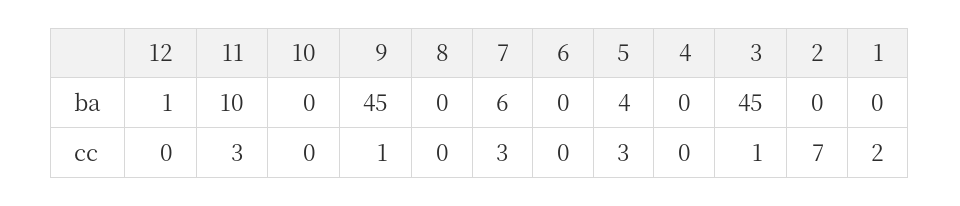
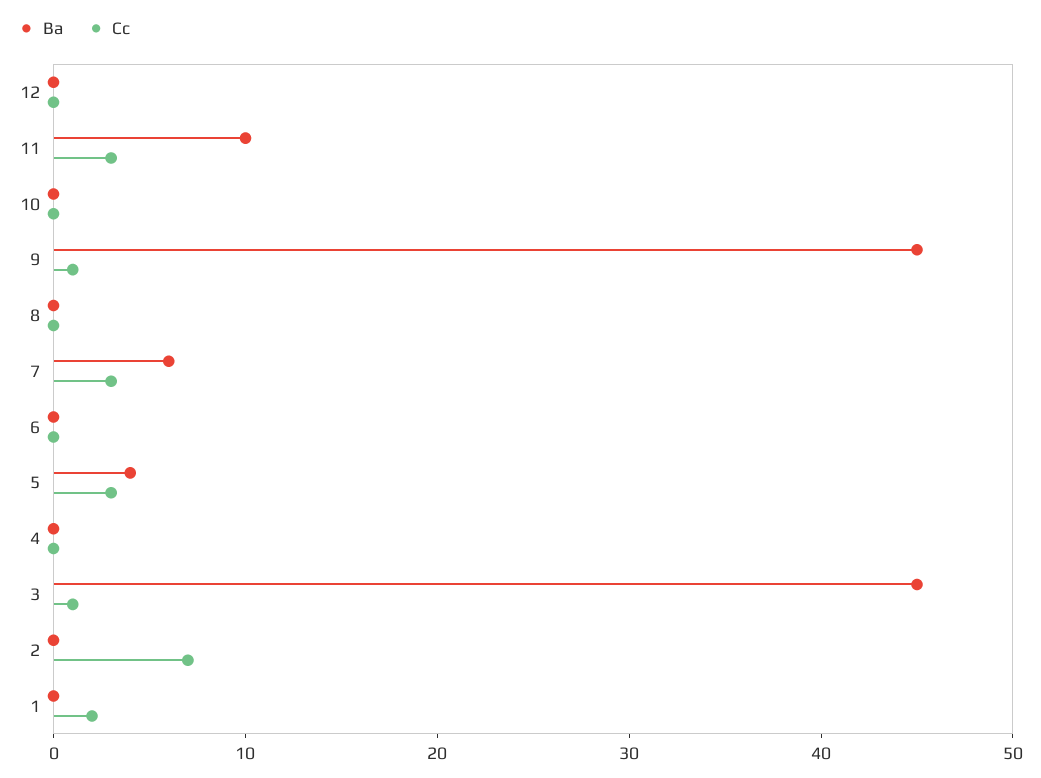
  {
    "ba": {
-     "12": 1,
+     "12": 0,
      "11": 10,
      "10": 0,
      "9": 45,
      "8": 0,
      "7": 6,
      "6": 0,
      "5": 4,
      "4": 0,
      "3": 45,
      "2": 0,
      "1": 0
    },
    "cc": {
      "12": 0,
      "11": 3,
      "10": 0,
      "9": 1,
      "8": 0,
      "7": 3,
      "6": 0,
      "5": 3,
      "4": 0,
      "3": 1,
      "2": 7,
      "1": 2
    }
  }

